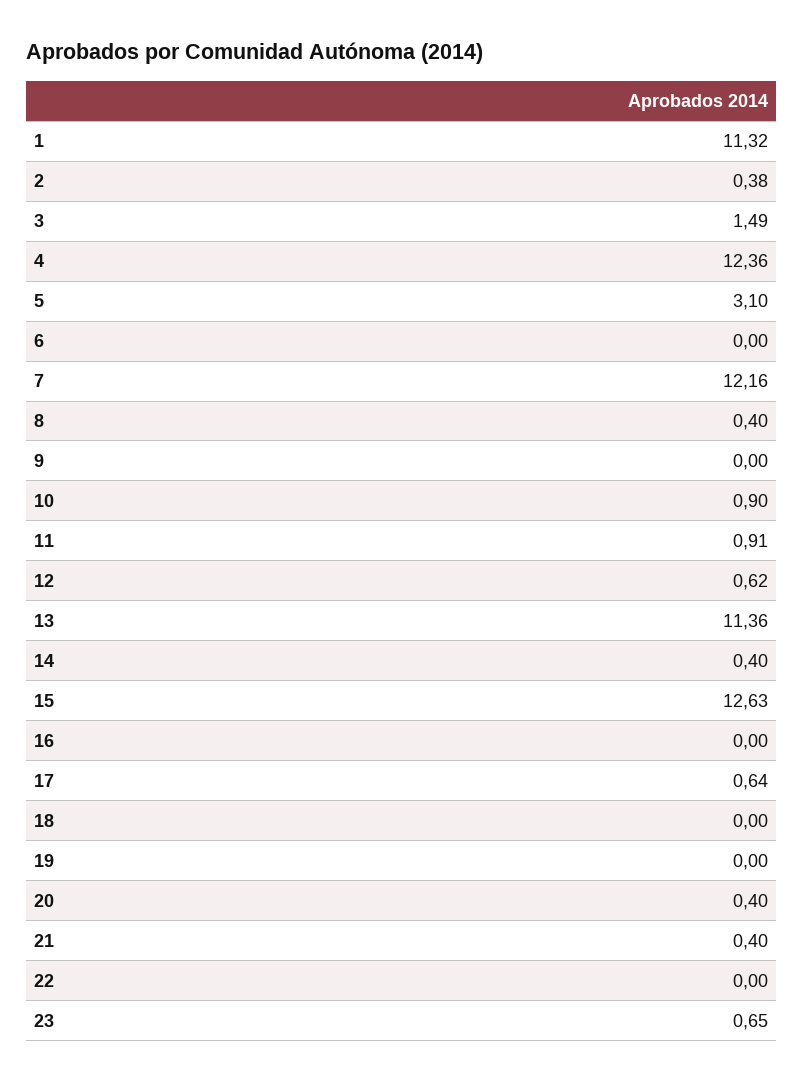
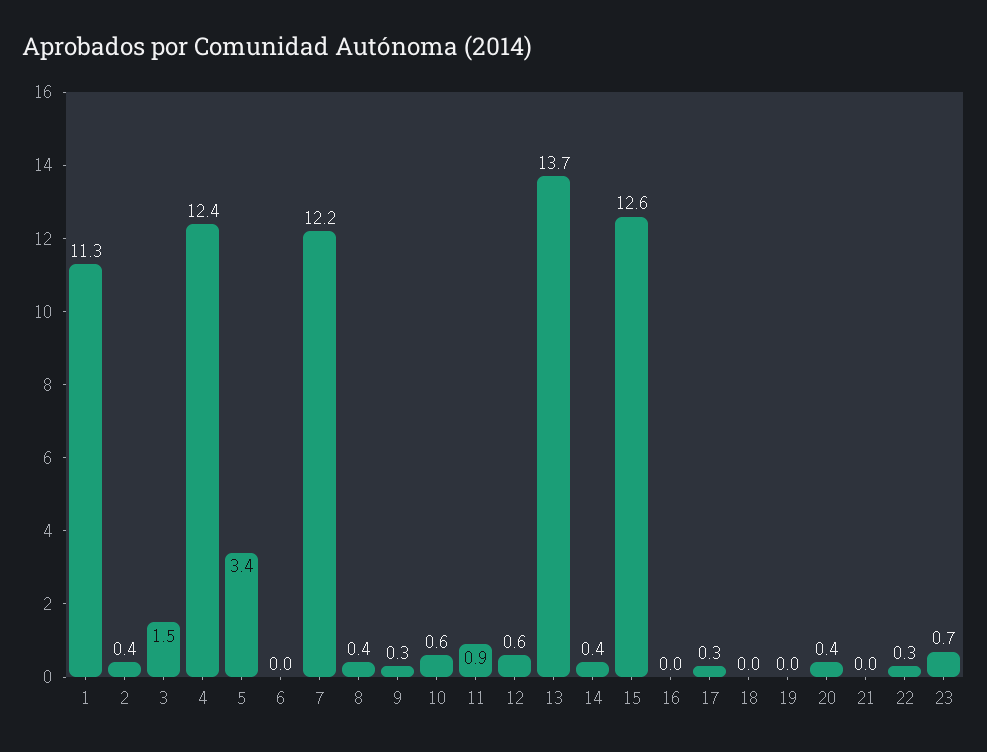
  {
    "1": 11.32,
    "2": 0.38,
    "3": 1.49,
    "4": 12.36,
-   "5": 3.1,
+   "5": 3.4,
    "6": 0,
    "7": 12.16,
    "8": 0.4,
-   "9": 0,
+   "9": 0.3,
-   "10": 0.9,
+   "10": 0.6,
    "11": 0.91,
    "12": 0.62,
-   "13": 11.36,
+   "13": 13.7,
    "14": 0.4,
    "15": 12.63,
    "16": 0,
-   "17": 0.64,
+   "17": 0.3,
    "18": 0,
    "19": 0,
    "20": 0.4,
-   "21": 0.4,
+   "21": 0,
-   "22": 0,
+   "22": 0.3,
    "23": 0.65
  }

